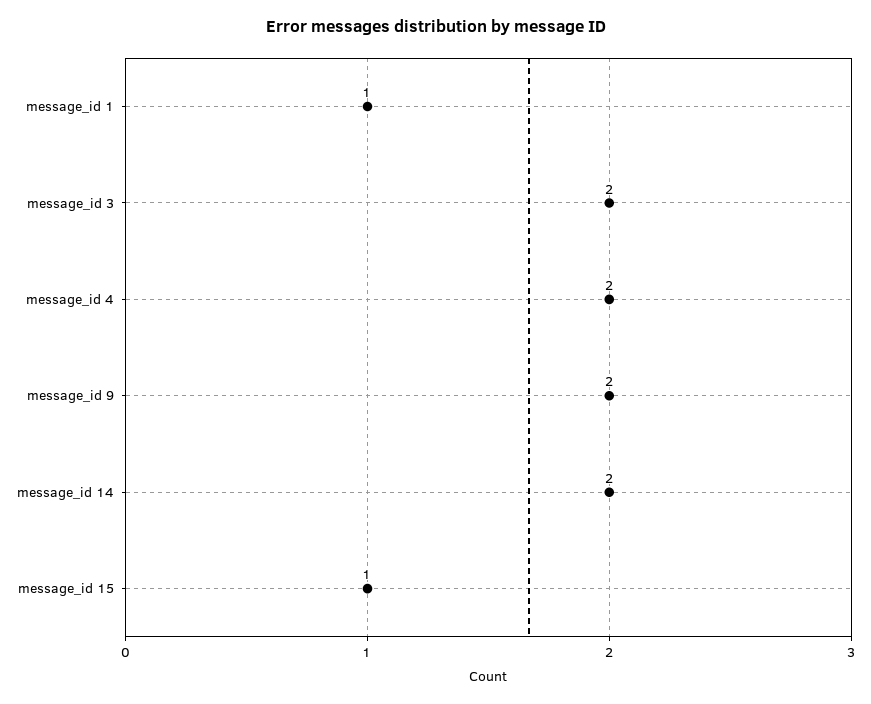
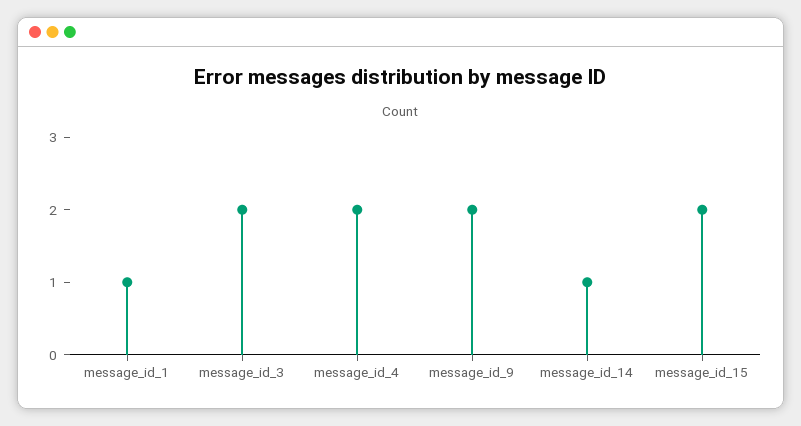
  {
    "message_id 1": 1,
    "message_id 3": 2,
    "message_id 4": 2,
    "message_id 9": 2,
-   "message_id 14": 2,
+   "message_id 14": 1,
-   "message_id 15": 1
+   "message_id 15": 2
  }

